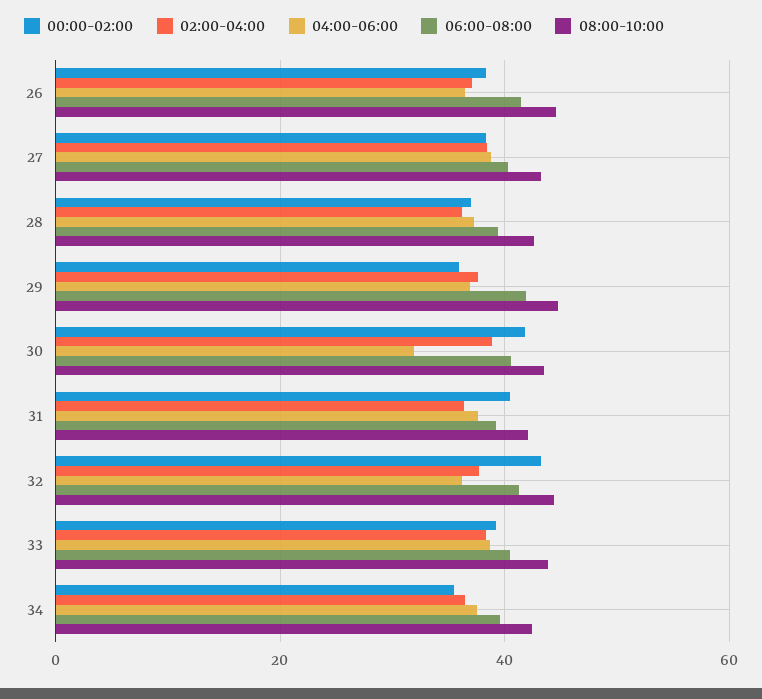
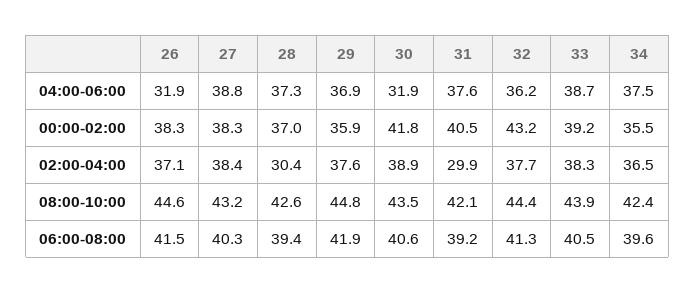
  {
    "00:00-02:00": {
      "26": 38.3,
      "27": 38.3,
      "28": 37,
      "29": 35.9,
      "30": 41.8,
      "31": 40.5,
      "32": 43.2,
      "33": 39.2,
      "34": 35.5
    },
    "02:00-04:00": {
      "26": 37.1,
      "27": 38.4,
-     "28": 36,
+     "28": 30.4,
      "29": 37.6,
      "30": 38.9,
-     "31": 36,
+     "31": 29.9,
      "32": 37.7,
      "33": 38.3,
      "34": 36.5
    },
    "04:00-06:00": {
-     "26": 36,
+     "26": 31.9,
      "27": 38.8,
      "28": 37.3,
      "29": 36.9,
      "30": 31.9,
      "31": 37.6,
      "32": 36.2,
      "33": 38.7,
      "34": 37.5
    },
    "06:00-08:00": {
      "26": 41.5,
      "27": 40.3,
      "28": 39.4,
      "29": 41.9,
      "30": 40.6,
      "31": 39.2,
      "32": 41.3,
      "33": 40.5,
      "34": 39.6
    },
    "08:00-10:00": {
      "26": 44.6,
      "27": 43.2,
      "28": 42.6,
      "29": 44.8,
      "30": 43.5,
      "31": 42.1,
      "32": 44.4,
      "33": 43.9,
      "34": 42.4
    }
  }

